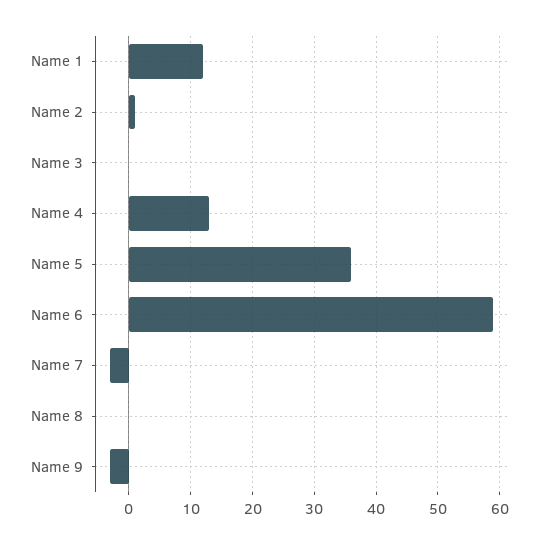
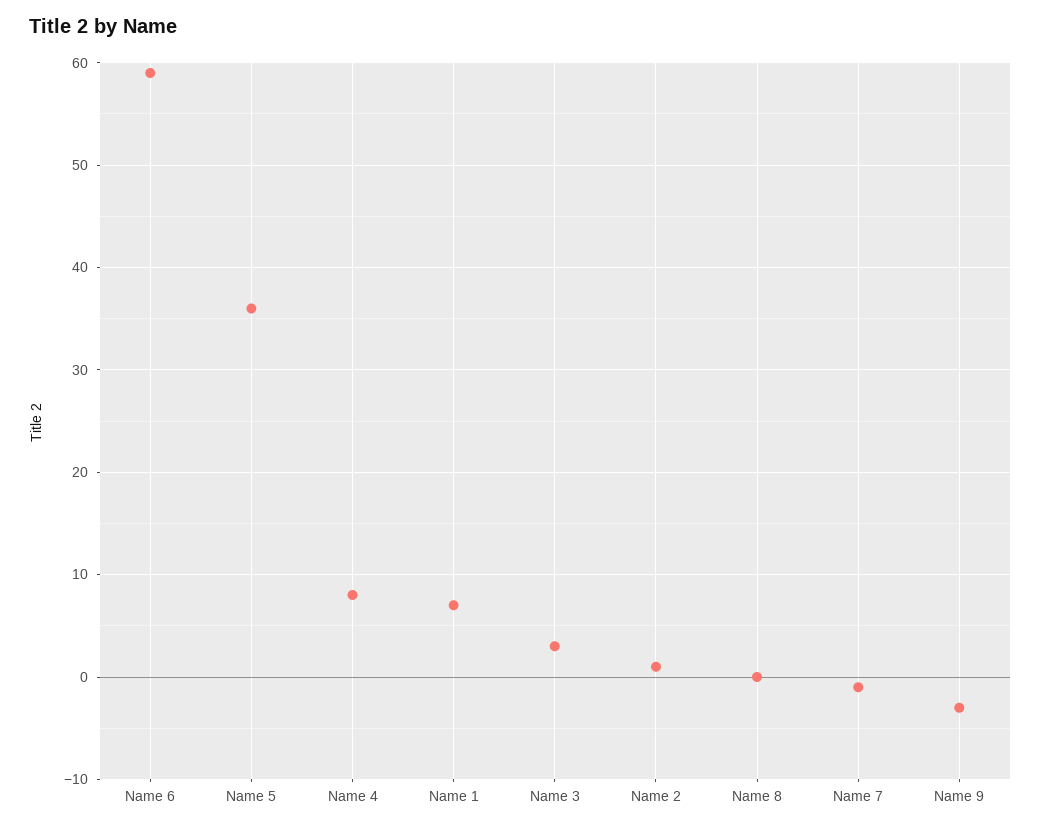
  {
-   "Name 1": 12,
+   "Name 1": 7,
    "Name 2": 1,
-   "Name 3": 0,
+   "Name 3": 3,
-   "Name 4": 13,
+   "Name 4": 8,
    "Name 5": 36,
    "Name 6": 59,
-   "Name 7": -3,
+   "Name 7": -1,
    "Name 8": 0,
    "Name 9": -3
  }

